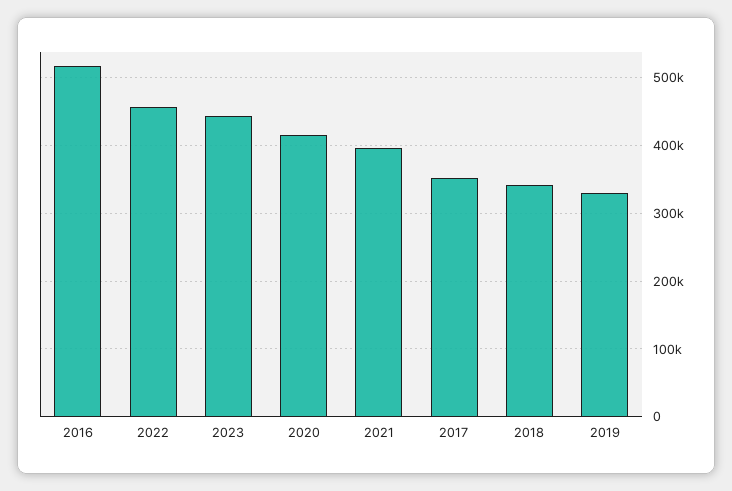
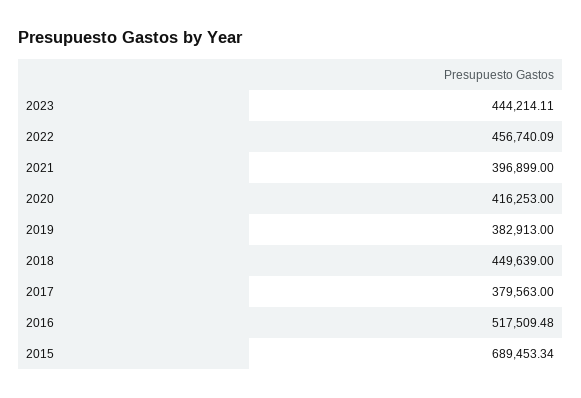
  {
    "2016": 517509.48,
    "2022": 456740.09,
    "2023": 444214.11,
    "2020": 416253,
    "2021": 396899,
-   "2017": 350000,
+   "2017": 379563,
-   "2018": 340000,
+   "2018": 449639,
-   "2019": 330000
+   "2019": 382913,
+   "2015": 689453.34
  }

